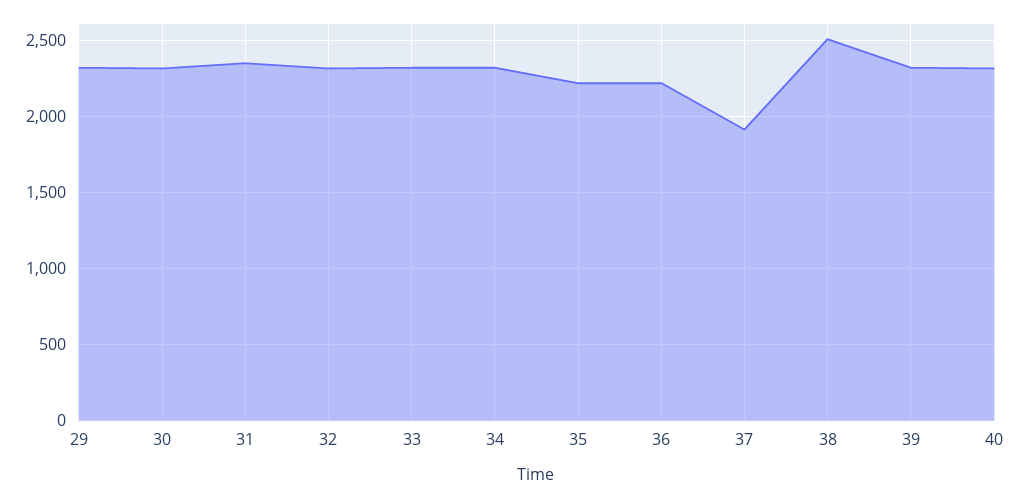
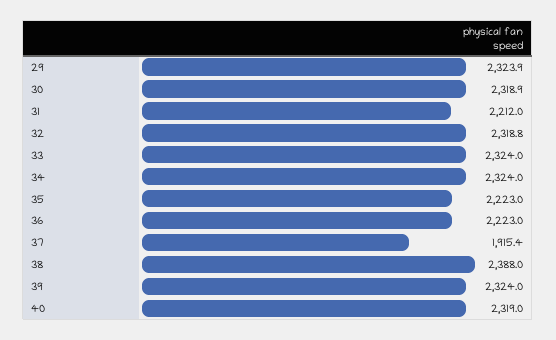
  {
    "29": 2323.9,
    "30": 2318.9,
-   "31": 2350,
+   "31": 2212,
    "32": 2318.8,
    "33": 2324,
    "34": 2324,
    "35": 2223,
    "36": 2223,
    "37": 1915.4,
-   "38": 2500,
+   "38": 2388,
    "39": 2324,
    "40": 2319
  }

